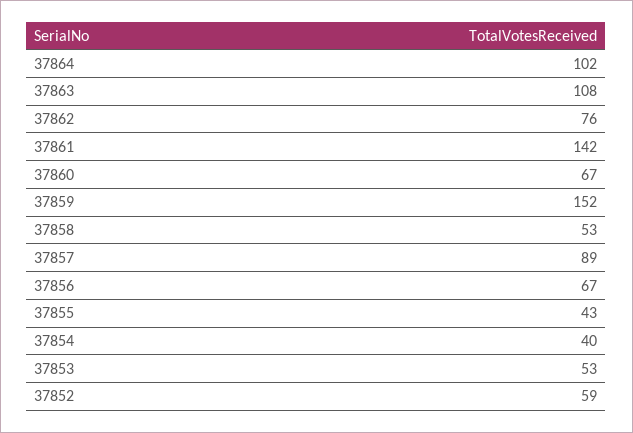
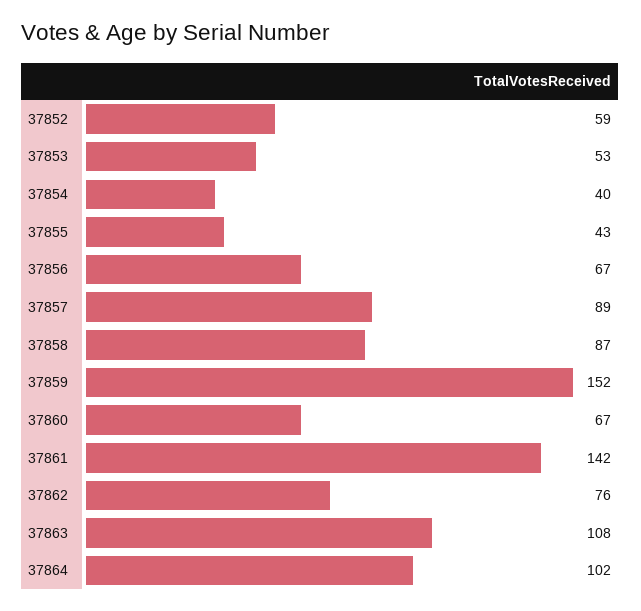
  {
    "37864": 102,
    "37863": 108,
    "37862": 76,
    "37861": 142,
    "37860": 67,
    "37859": 152,
-   "37858": 53,
+   "37858": 87,
    "37857": 89,
    "37856": 67,
    "37855": 43,
    "37854": 40,
    "37853": 53,
    "37852": 59
  }

